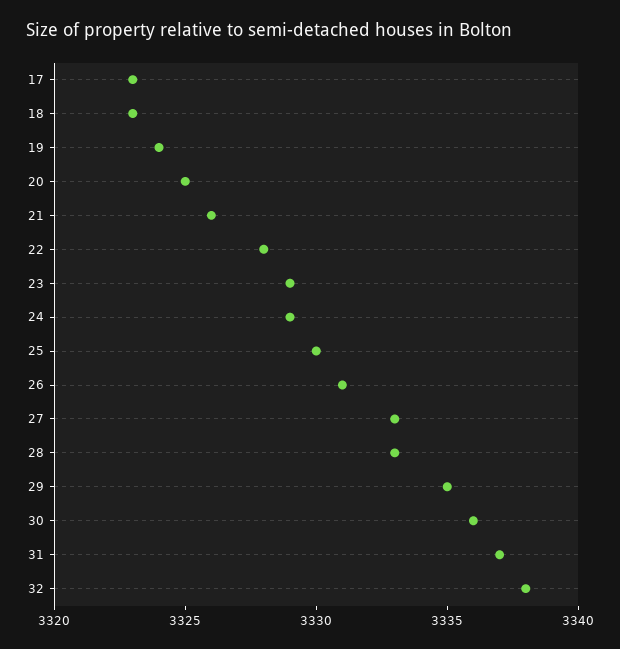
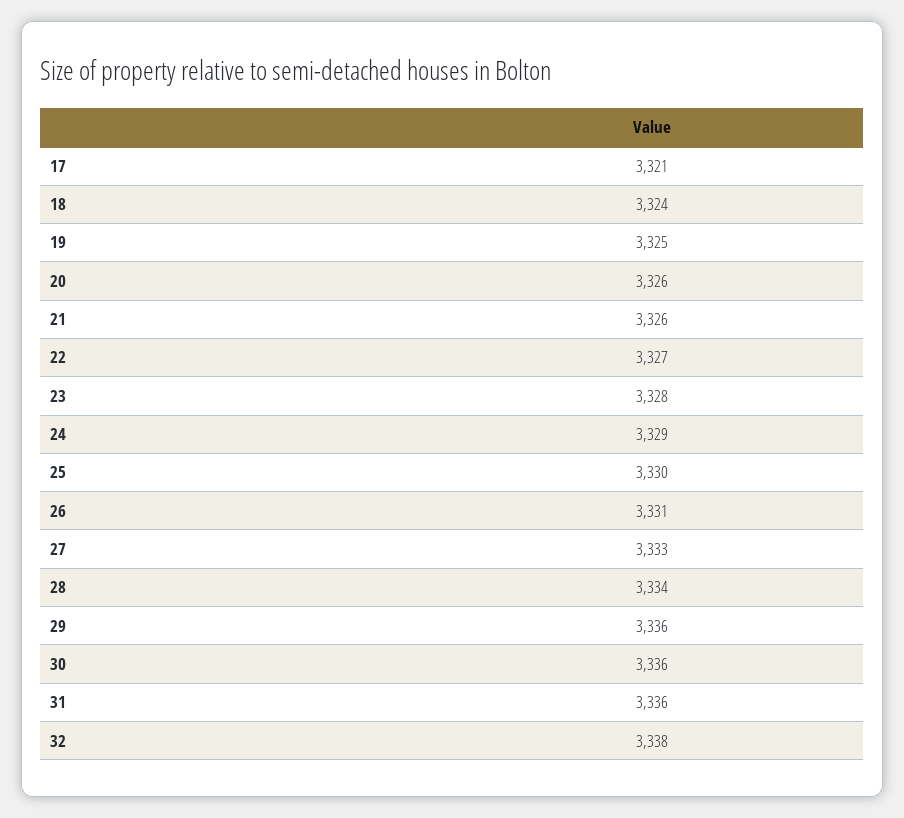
  {
-   "17": 3323,
+   "17": 3321,
-   "18": 3323,
+   "18": 3324,
-   "19": 3324,
+   "19": 3325,
-   "20": 3325,
+   "20": 3326,
    "21": 3326,
-   "22": 3328,
+   "22": 3327,
-   "23": 3329,
+   "23": 3328,
    "24": 3329,
    "25": 3330,
    "26": 3331,
    "27": 3333,
-   "28": 3333,
+   "28": 3334,
-   "29": 3335,
+   "29": 3336,
    "30": 3336,
-   "31": 3337,
+   "31": 3336,
    "32": 3338
  }

